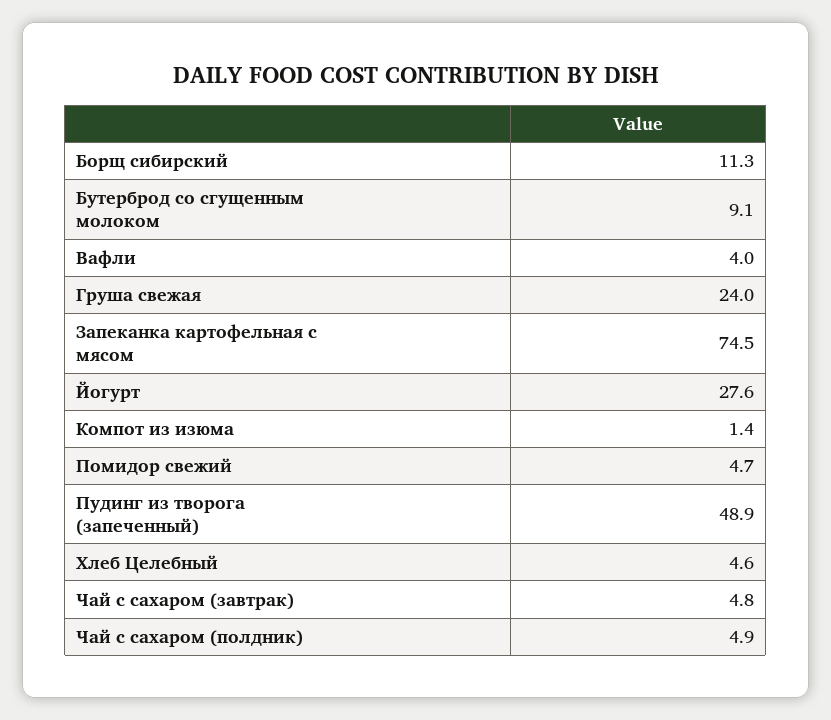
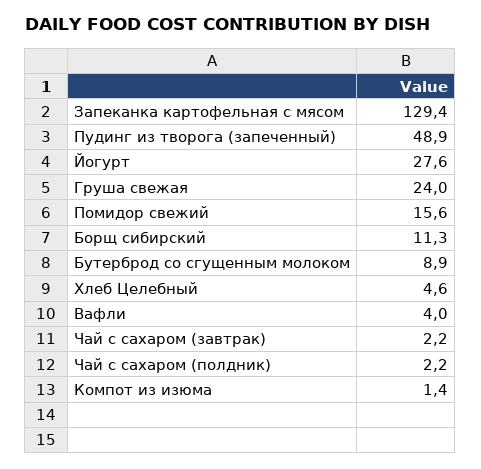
  {
    "Борщ сибирский": 11.3,
-   "Бутерброд со сгущенным молоком": 9.1,
+   "Бутерброд со сгущенным молоком": 8.9,
    "Вафли": 4,
    "Груша свежая": 24,
-   "Запеканка картофельная с мясом": 74.5,
+   "Запеканка картофельная с мясом": 129.4,
    "Йогурт": 27.6,
    "Компот из изюма": 1.4,
-   "Помидор свежий": 4.7,
+   "Помидор свежий": 15.6,
    "Пудинг из творога (запеченный)": 48.9,
    "Хлеб Целебный": 4.6,
-   "Чай с сахаром (завтрак)": 4.8,
+   "Чай с сахаром (завтрак)": 2.2,
-   "Чай с сахаром (полдник)": 4.9
+   "Чай с сахаром (полдник)": 2.2
  }

